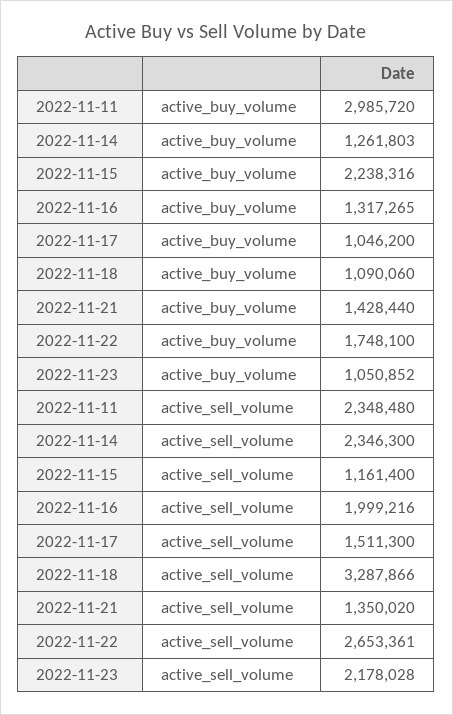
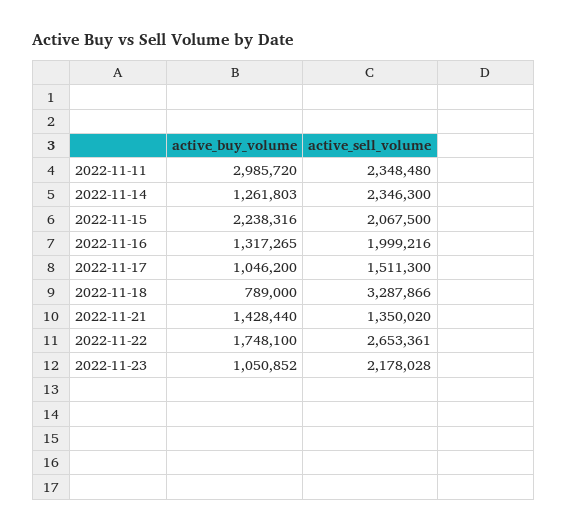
  {
    "2022-11-11": {
      "active_buy_volume": 2985720,
      "active_sell_volume": 2348480
    },
    "2022-11-14": {
      "active_buy_volume": 1261803,
      "active_sell_volume": 2346300
    },
    "2022-11-15": {
      "active_buy_volume": 2238316,
-     "active_sell_volume": 1161400
+     "active_sell_volume": 2067500
    },
    "2022-11-16": {
      "active_buy_volume": 1317265,
      "active_sell_volume": 1999216
    },
    "2022-11-17": {
      "active_buy_volume": 1046200,
      "active_sell_volume": 1511300
    },
    "2022-11-18": {
-     "active_buy_volume": 1090060,
+     "active_buy_volume": 789000,
      "active_sell_volume": 3287866
    },
    "2022-11-21": {
      "active_buy_volume": 1428440,
      "active_sell_volume": 1350020
    },
    "2022-11-22": {
      "active_buy_volume": 1748100,
      "active_sell_volume": 2653361
    },
    "2022-11-23": {
      "active_buy_volume": 1050852,
      "active_sell_volume": 2178028
    }
  }

